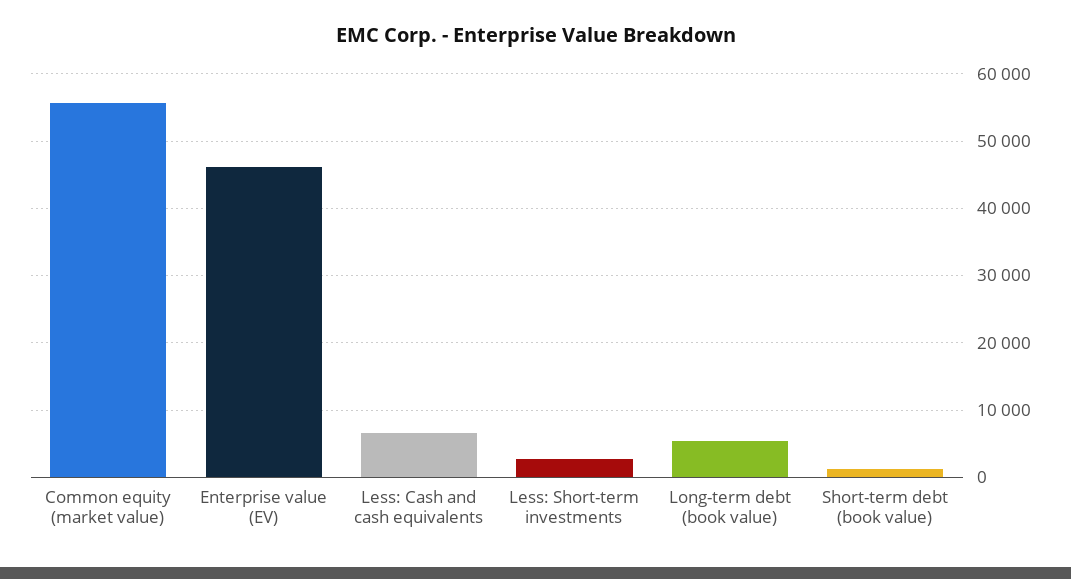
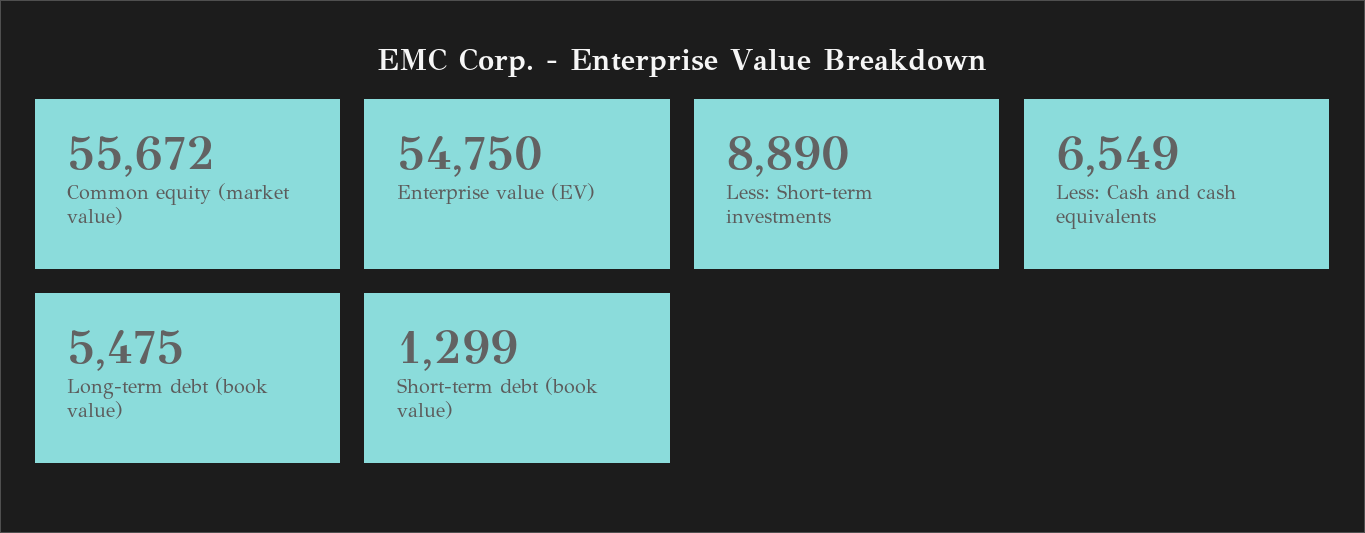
  {
    "Common equity (market value)": 55672,
-   "Enterprise value (EV)": 46000,
+   "Enterprise value (EV)": 54750,
    "Less: Cash and cash equivalents": 6549,
-   "Less: Short-term investments": 3000,
+   "Less: Short-term investments": 8890,
    "Long-term debt (book value)": 5475,
    "Short-term debt (book value)": 1299
  }

